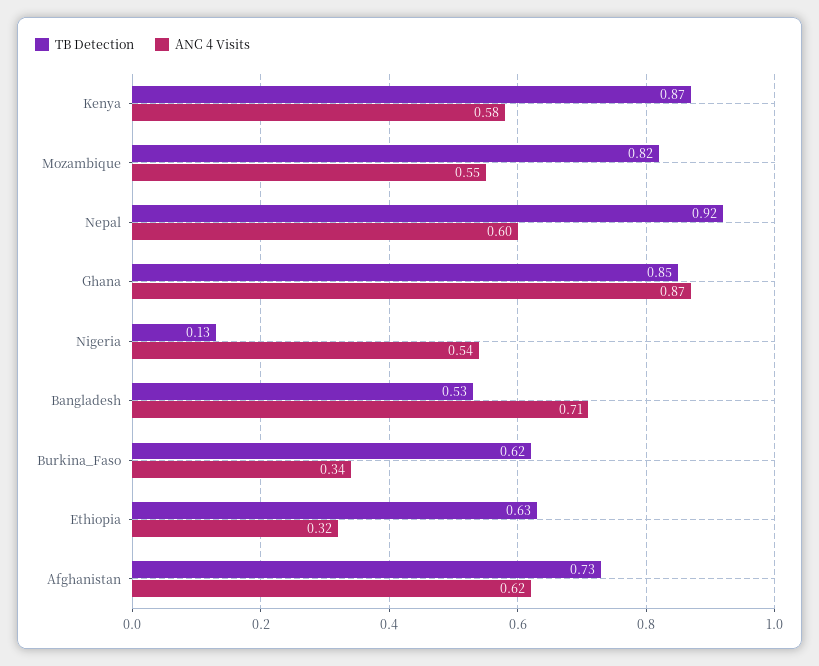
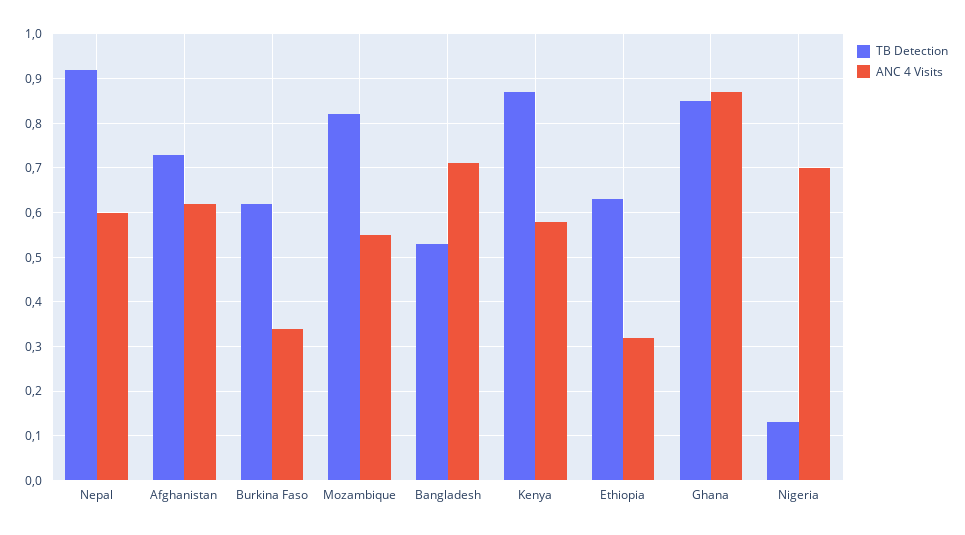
  {
    "TB Detection": {
      "Kenya": 0.87,
      "Mozambique": 0.82,
      "Nepal": 0.92,
      "Ghana": 0.85,
      "Nigeria": 0.13,
      "Bangladesh": 0.53,
      "Burkina_Faso": 0.62,
      "Ethiopia": 0.63,
      "Afghanistan": 0.73
    },
    "ANC 4 Visits": {
      "Kenya": 0.58,
      "Mozambique": 0.55,
      "Nepal": 0.6,
      "Ghana": 0.87,
-     "Nigeria": 0.54,
+     "Nigeria": 0.7,
      "Bangladesh": 0.71,
      "Burkina_Faso": 0.34,
      "Ethiopia": 0.32,
      "Afghanistan": 0.62
    }
  }

